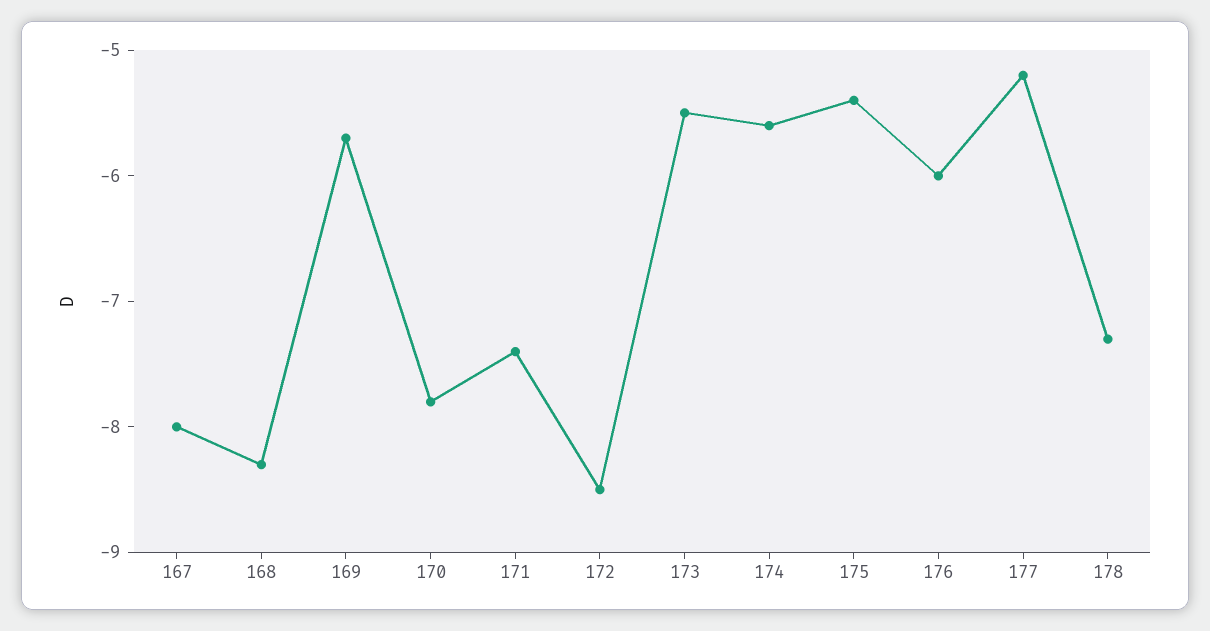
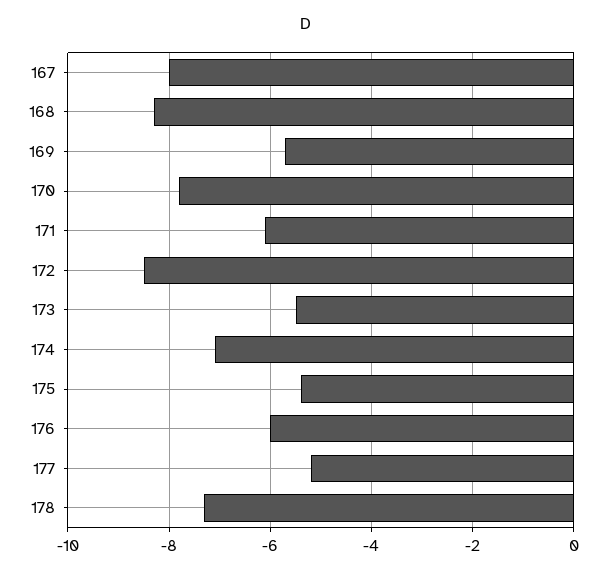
  {
    "167": -8,
    "168": -8.3,
    "169": -5.7,
    "170": -7.8,
-   "171": -7.4,
+   "171": -6,
    "172": -8.5,
    "173": -5.5,
-   "174": -5.6,
+   "174": -7,
    "175": -5.4,
    "176": -6,
    "177": -5.2,
    "178": -7.3
  }

